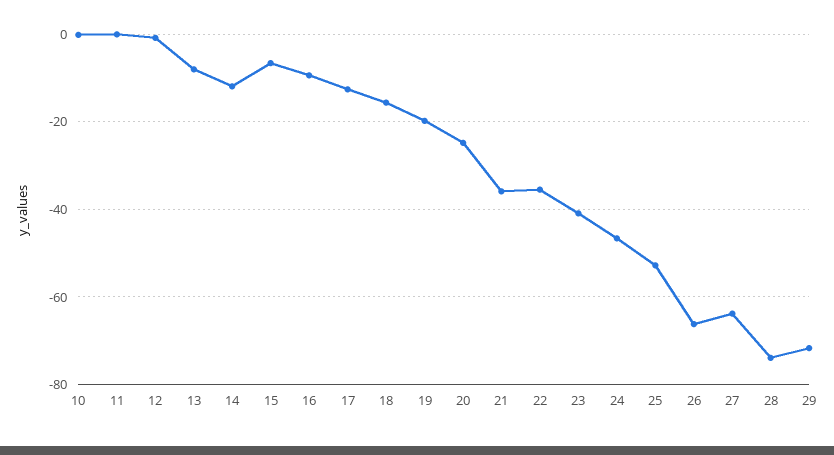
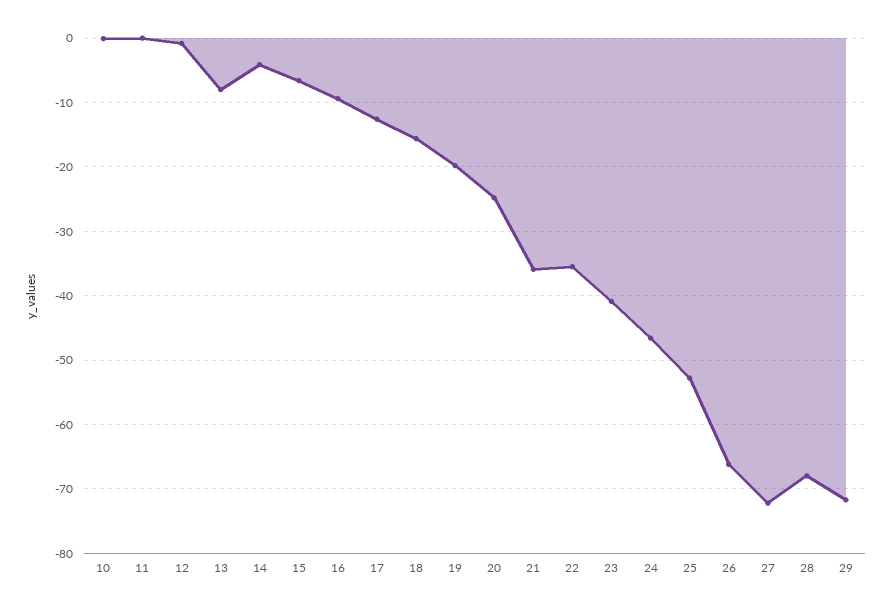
  {
    "10": 0,
    "11": 0,
    "12": -1,
    "13": -8,
-   "14": -12,
+   "14": -4,
    "15": -7,
    "16": -9,
    "17": -13,
    "18": -16,
    "19": -20,
    "20": -25,
    "21": -36,
    "22": -36,
    "23": -41,
    "24": -47,
    "25": -53,
    "26": -66,
-   "27": -64,
+   "27": -72,
-   "28": -74,
+   "28": -68,
    "29": -72
  }

